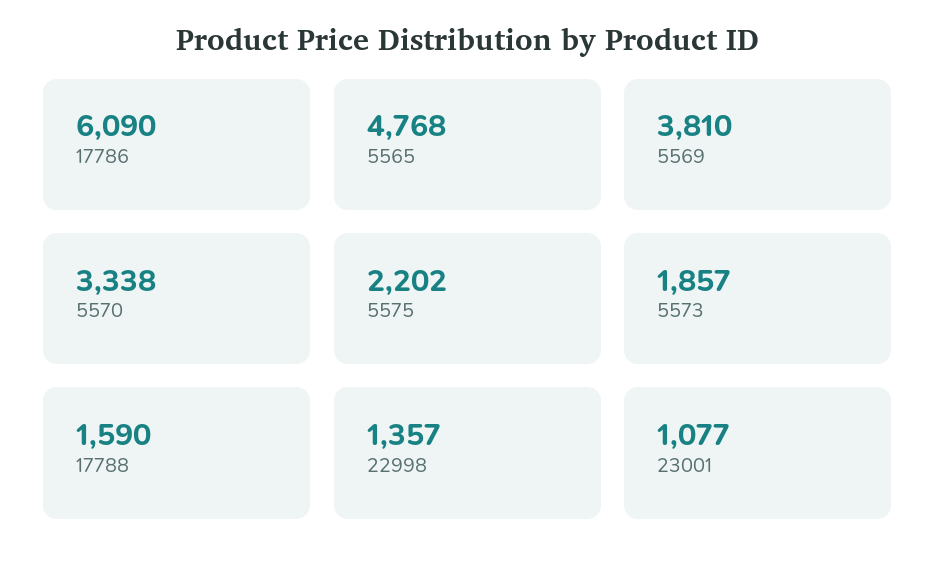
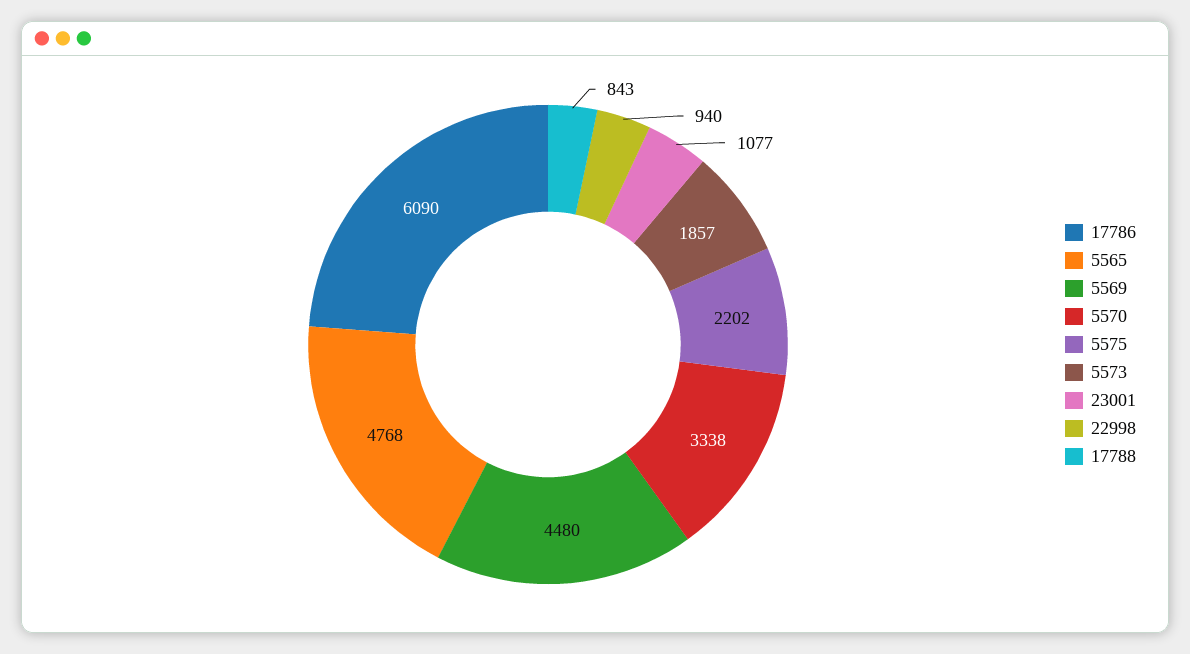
  {
    "17786": 6090,
    "5565": 4768,
-   "5569": 3810,
+   "5569": 4480,
    "5570": 3338,
    "5575": 2202,
    "5573": 1857,
-   "17788": 1590,
+   "17788": 843,
-   "22998": 1357,
+   "22998": 940,
    "23001": 1077
  }

